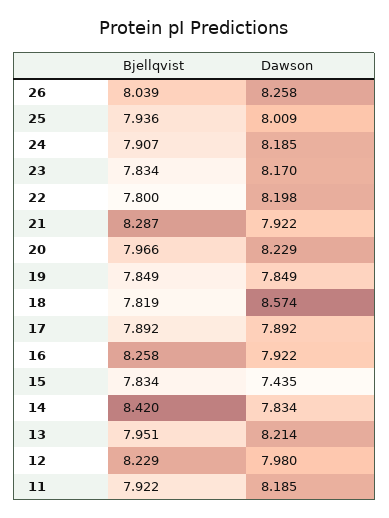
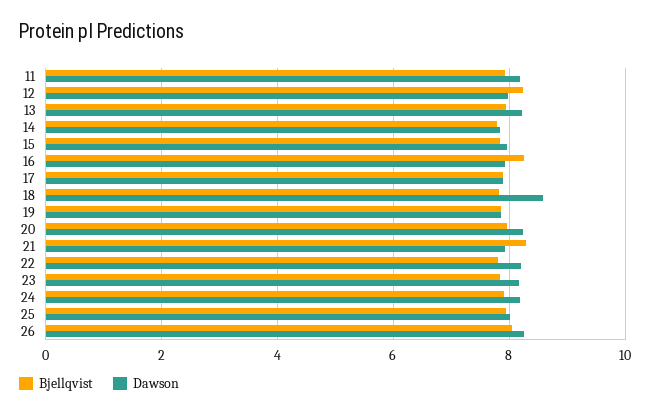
  {
    "Bjellqvist": {
      "26": 8.039,
      "25": 7.936,
      "24": 7.907,
      "23": 7.834,
      "22": 7.8,
      "21": 8.287,
      "20": 7.966,
      "19": 7.849,
      "18": 7.819,
      "17": 7.892,
      "16": 8.258,
      "15": 7.834,
-     "14": 8.42,
+     "14": 7.8,
      "13": 7.951,
      "12": 8.229,
      "11": 7.922
    },
    "Dawson": {
      "26": 8.258,
      "25": 8.009,
      "24": 8.185,
      "23": 8.17,
      "22": 8.198,
      "21": 7.922,
      "20": 8.229,
      "19": 7.849,
      "18": 8.574,
      "17": 7.892,
      "16": 7.922,
-     "15": 7.435,
+     "15": 8,
      "14": 7.834,
      "13": 8.214,
      "12": 7.98,
      "11": 8.185
    }
  }

